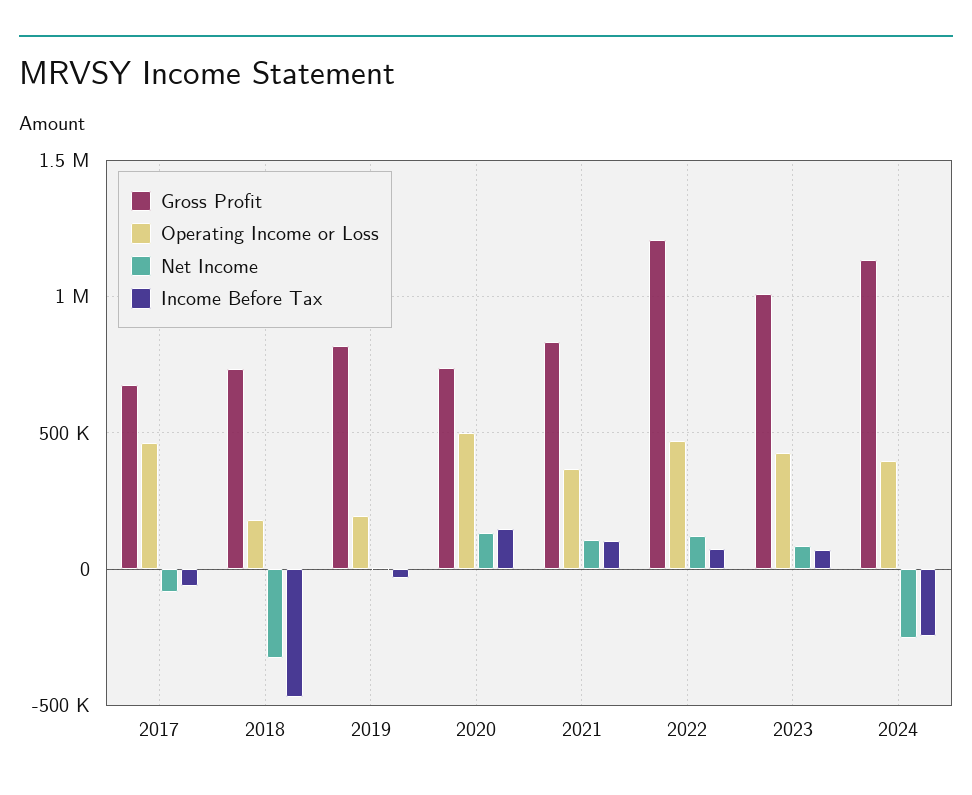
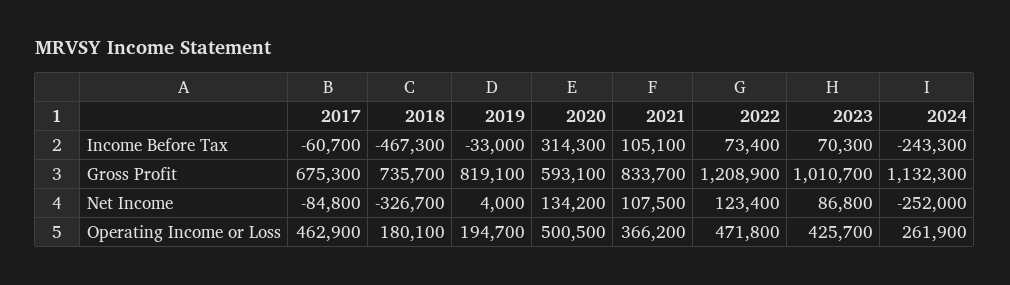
  {
    "Gross Profit": {
      "2017": 675300,
      "2018": 735700,
      "2019": 819100,
-     "2020": 750000,
+     "2020": 593100,
      "2021": 833700,
      "2022": 1208900,
      "2023": 1010700,
      "2024": 1132300
    },
    "Operating Income or Loss": {
      "2017": 462900,
      "2018": 180100,
      "2019": 194700,
      "2020": 500500,
      "2021": 366200,
      "2022": 471800,
      "2023": 425700,
-     "2024": 400000
+     "2024": 261900
    },
    "Net Income": {
      "2017": -84800,
      "2018": -326700,
      "2019": 4000,
      "2020": 134200,
      "2021": 107500,
      "2022": 123400,
      "2023": 86800,
      "2024": -252000
    },
    "Income Before Tax": {
      "2017": -60700,
      "2018": -467300,
      "2019": -33000,
-     "2020": 150000,
+     "2020": 314300,
      "2021": 105100,
      "2022": 73400,
      "2023": 70300,
      "2024": -243300
    }
  }

